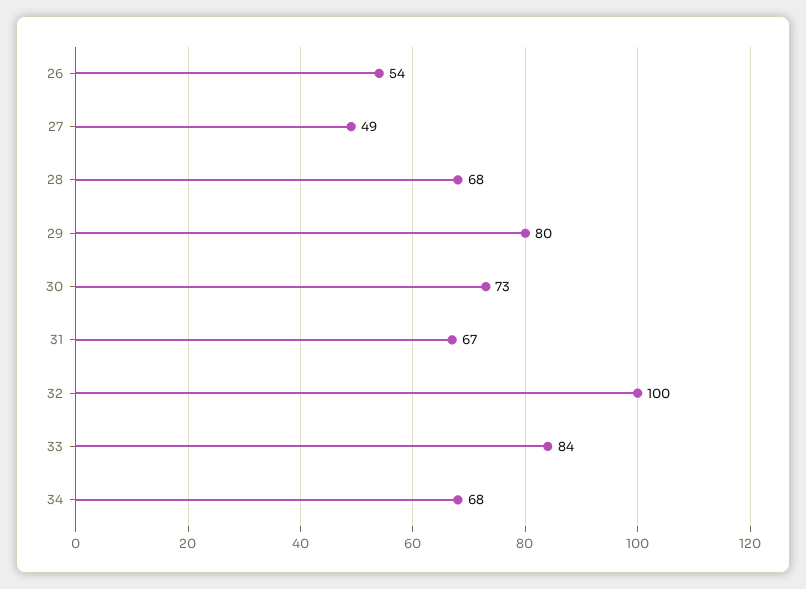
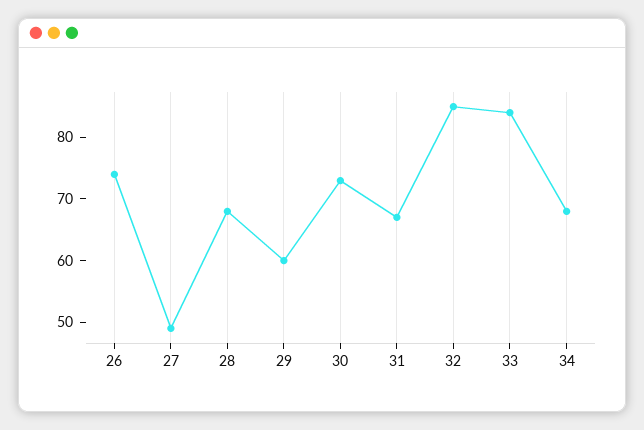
  {
-   "26": 54,
+   "26": 75,
    "27": 49,
    "28": 68,
-   "29": 80,
+   "29": 60,
    "30": 73,
    "31": 67,
-   "32": 100,
+   "32": 85,
    "33": 84,
    "34": 68
  }

